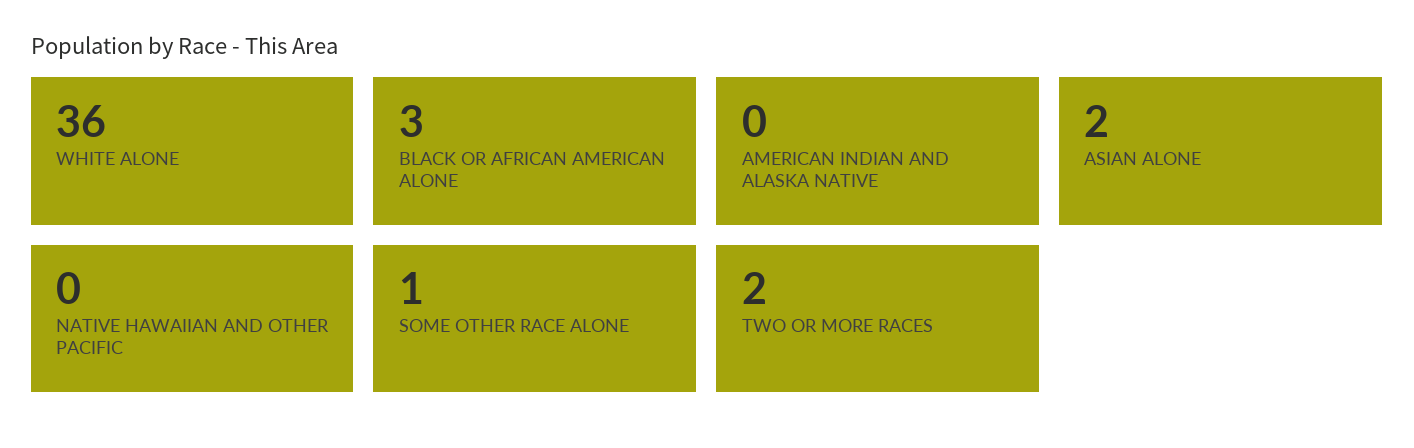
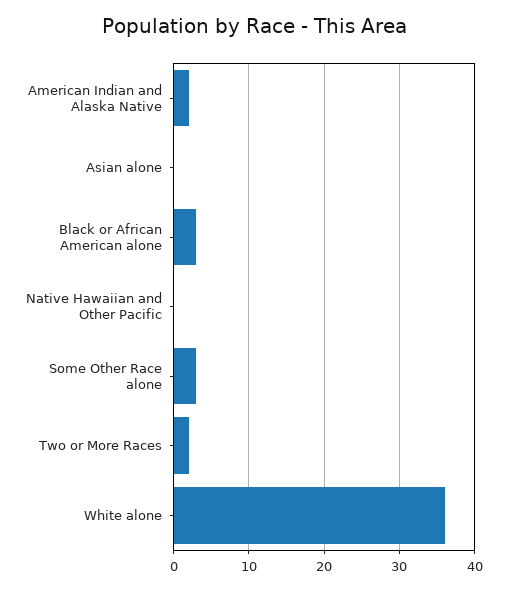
  {
    "WHITE ALONE": 36,
    "BLACK OR AFRICAN AMERICAN ALONE": 3,
-   "AMERICAN INDIAN AND ALASKA NATIVE": 0,
+   "AMERICAN INDIAN AND ALASKA NATIVE": 2,
-   "ASIAN ALONE": 2,
+   "ASIAN ALONE": 0,
    "NATIVE HAWAIIAN AND OTHER PACIFIC": 0,
-   "SOME OTHER RACE ALONE": 1,
+   "SOME OTHER RACE ALONE": 3,
    "TWO OR MORE RACES": 2
  }

